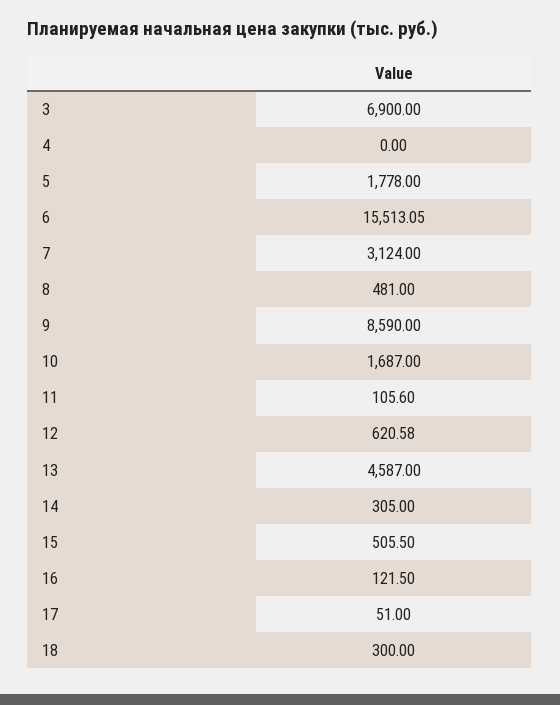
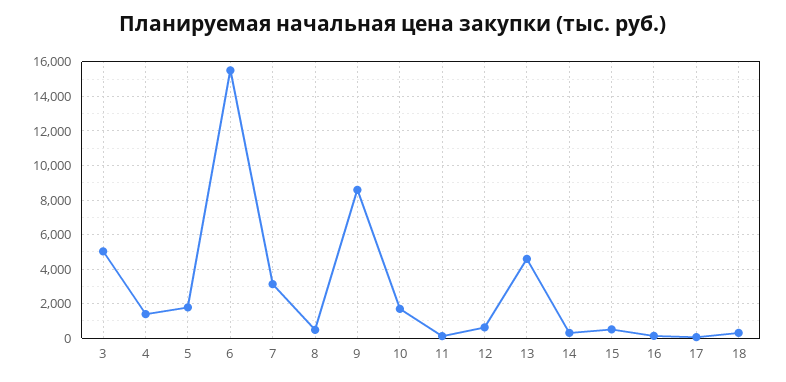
  {
-   "3": 6900,
+   "3": 5000,
-   "4": 0,
+   "4": 1500,
    "5": 1778,
    "6": 15513.05,
    "7": 3124,
    "8": 481,
    "9": 8590,
    "10": 1687,
    "11": 105.6,
    "12": 620.58,
    "13": 4587,
    "14": 305,
    "15": 505.5,
    "16": 121.5,
    "17": 51,
    "18": 300
  }

